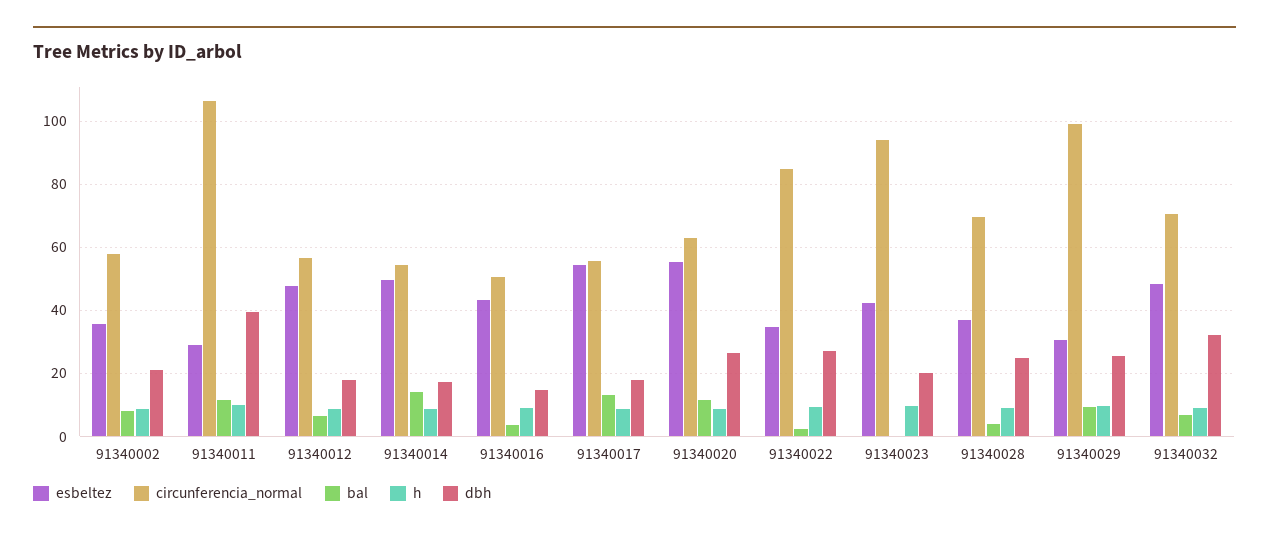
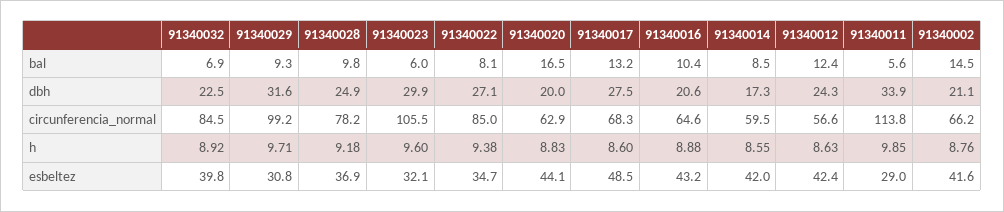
  {
    "esbeltez": {
-     "91340002": 36,
+     "91340002": 41.6,
      "91340011": 29,
-     "91340012": 48,
+     "91340012": 42.4,
-     "91340014": 50,
+     "91340014": 42,
      "91340016": 43.2,
-     "91340017": 54,
+     "91340017": 48.5,
-     "91340020": 56,
+     "91340020": 44.1,
      "91340022": 34.7,
-     "91340023": 42,
+     "91340023": 32.1,
      "91340028": 36.9,
      "91340029": 30.8,
-     "91340032": 48
+     "91340032": 39.8
    },
    "circunferencia_normal": {
-     "91340002": 58,
+     "91340002": 66.2,
-     "91340011": 106,
+     "91340011": 113.8,
      "91340012": 56.6,
-     "91340014": 54,
+     "91340014": 59.5,
-     "91340016": 50,
+     "91340016": 64.6,
-     "91340017": 56,
+     "91340017": 68.3,
      "91340020": 62.9,
      "91340022": 85,
-     "91340023": 94,
+     "91340023": 105.5,
-     "91340028": 70,
+     "91340028": 78.2,
      "91340029": 99.2,
-     "91340032": 70
+     "91340032": 84.5
    },
    "bal": {
-     "91340002": 8,
+     "91340002": 14.5,
-     "91340011": 12,
+     "91340011": 5.6,
-     "91340012": 6,
+     "91340012": 12.4,
-     "91340014": 14,
+     "91340014": 8.5,
-     "91340016": 4,
+     "91340016": 10.4,
      "91340017": 13.2,
-     "91340020": 12,
+     "91340020": 16.5,
-     "91340022": 2,
+     "91340022": 8.1,
-     "91340023": 0,
+     "91340023": 6,
-     "91340028": 4,
+     "91340028": 9.8,
      "91340029": 9.3,
      "91340032": 6.9
    },
    "h": {
      "91340002": 8.76,
      "91340011": 9.85,
      "91340012": 8.63,
      "91340014": 8.55,
      "91340016": 8.88,
      "91340017": 8.6,
      "91340020": 8.83,
      "91340022": 9.38,
      "91340023": 9.6,
      "91340028": 9.18,
      "91340029": 9.71,
      "91340032": 8.92
    },
    "dbh": {
      "91340002": 21.1,
-     "91340011": 40,
+     "91340011": 33.9,
-     "91340012": 18,
+     "91340012": 24.3,
      "91340014": 17.3,
-     "91340016": 14,
+     "91340016": 20.6,
-     "91340017": 18,
+     "91340017": 27.5,
-     "91340020": 26,
+     "91340020": 20,
      "91340022": 27.1,
-     "91340023": 20,
+     "91340023": 29.9,
      "91340028": 24.9,
-     "91340029": 26,
+     "91340029": 31.6,
-     "91340032": 32
+     "91340032": 22.5
    }
  }

